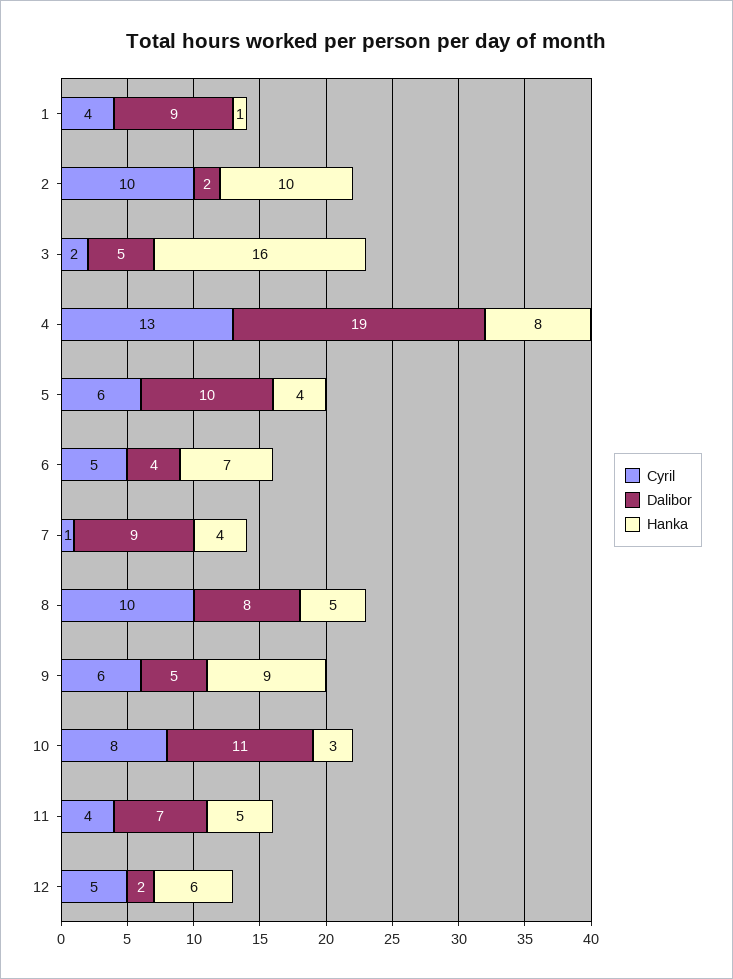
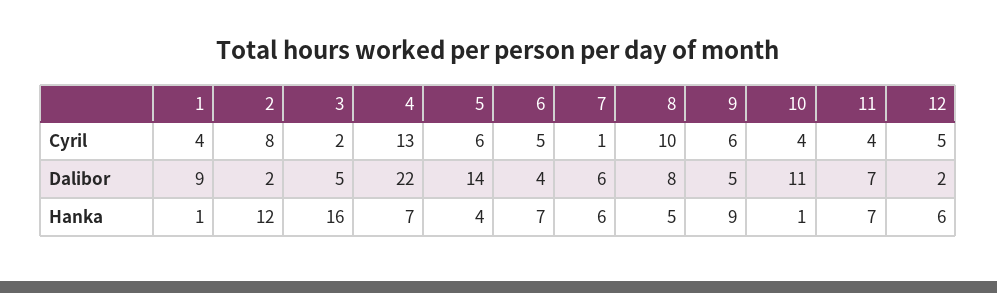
  {
    "Cyril": {
      "1": 4,
-     "2": 10,
+     "2": 8,
      "3": 2,
      "4": 13,
      "5": 6,
      "6": 5,
      "7": 1,
      "8": 10,
      "9": 6,
-     "10": 8,
+     "10": 4,
      "11": 4,
      "12": 5
    },
    "Dalibor": {
      "1": 9,
      "2": 2,
      "3": 5,
-     "4": 19,
+     "4": 22,
-     "5": 10,
+     "5": 14,
      "6": 4,
-     "7": 9,
+     "7": 6,
      "8": 8,
      "9": 5,
      "10": 11,
      "11": 7,
      "12": 2
    },
    "Hanka": {
      "1": 1,
-     "2": 10,
+     "2": 12,
      "3": 16,
-     "4": 8,
+     "4": 7,
      "5": 4,
      "6": 7,
-     "7": 4,
+     "7": 6,
      "8": 5,
      "9": 9,
-     "10": 3,
+     "10": 1,
-     "11": 5,
+     "11": 7,
      "12": 6
    }
  }

